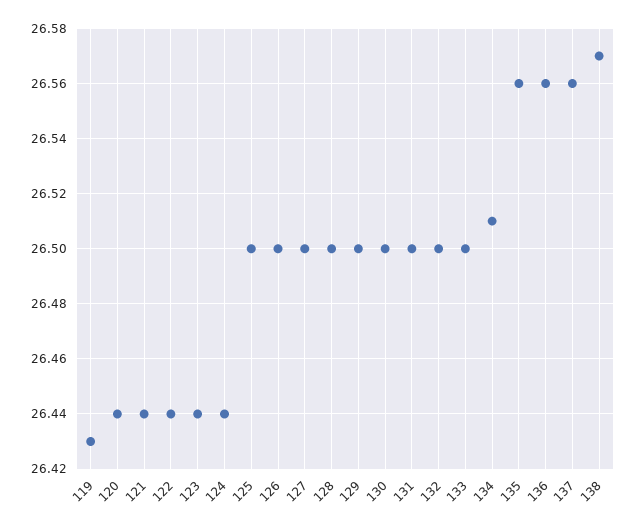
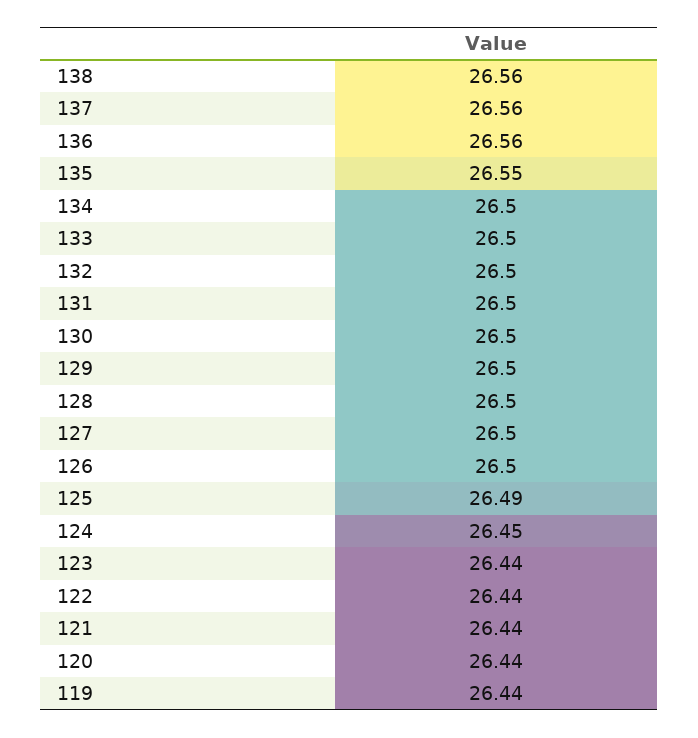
  {
-   "119": 26.43,
+   "119": 26.44,
    "120": 26.44,
    "121": 26.44,
    "122": 26.44,
    "123": 26.44,
-   "124": 26.44,
+   "124": 26.45,
-   "125": 26.5,
+   "125": 26.49,
    "126": 26.5,
    "127": 26.5,
    "128": 26.5,
    "129": 26.5,
    "130": 26.5,
    "131": 26.5,
    "132": 26.5,
    "133": 26.5,
-   "134": 26.51,
+   "134": 26.5,
-   "135": 26.56,
+   "135": 26.55,
    "136": 26.56,
    "137": 26.56,
-   "138": 26.57
+   "138": 26.56
  }

